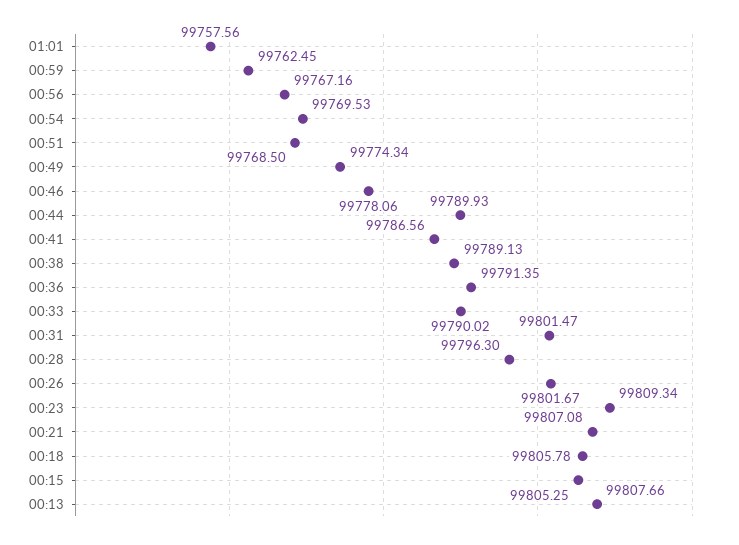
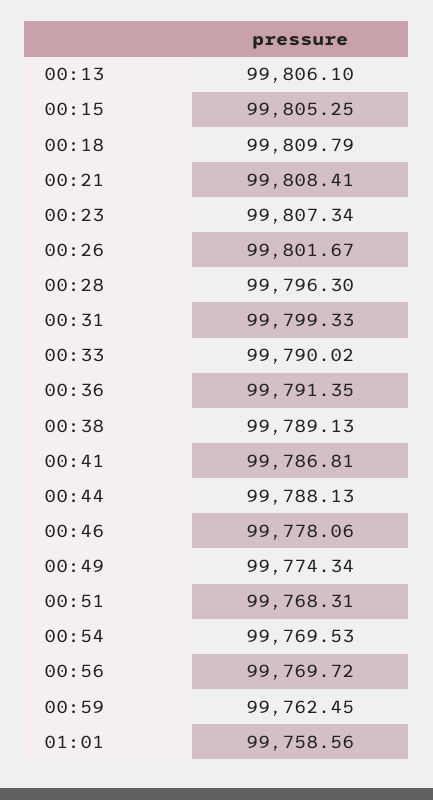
  {
-   "01:01": 99757.56,
+   "01:01": 99758.56,
    "00:59": 99762.45,
-   "00:56": 99767.16,
+   "00:56": 99769.72,
    "00:54": 99769.53,
-   "00:51": 99768.5,
+   "00:51": 99768.31,
    "00:49": 99774.34,
    "00:46": 99778.06,
-   "00:44": 99789.93,
+   "00:44": 99788.13,
-   "00:41": 99786.56,
+   "00:41": 99786.81,
    "00:38": 99789.13,
    "00:36": 99791.35,
    "00:33": 99790.02,
-   "00:31": 99801.47,
+   "00:31": 99799.33,
    "00:28": 99796.3,
    "00:26": 99801.67,
-   "00:23": 99809.34,
+   "00:23": 99807.34,
-   "00:21": 99807.08,
+   "00:21": 99808.41,
-   "00:18": 99805.78,
+   "00:18": 99809.79,
    "00:15": 99805.25,
-   "00:13": 99807.66
+   "00:13": 99806.1
  }

